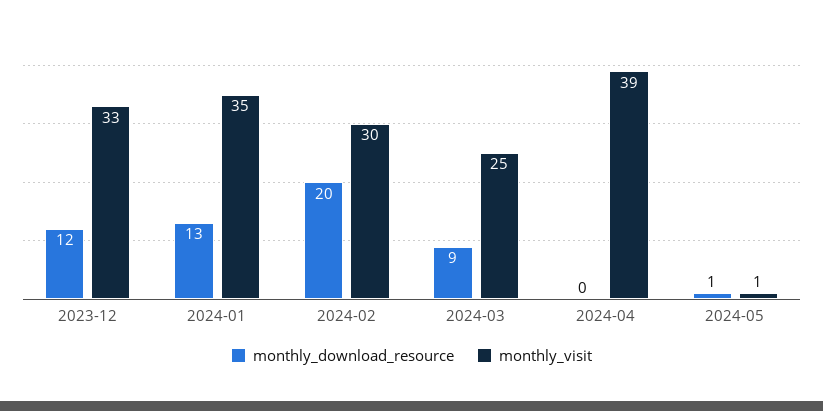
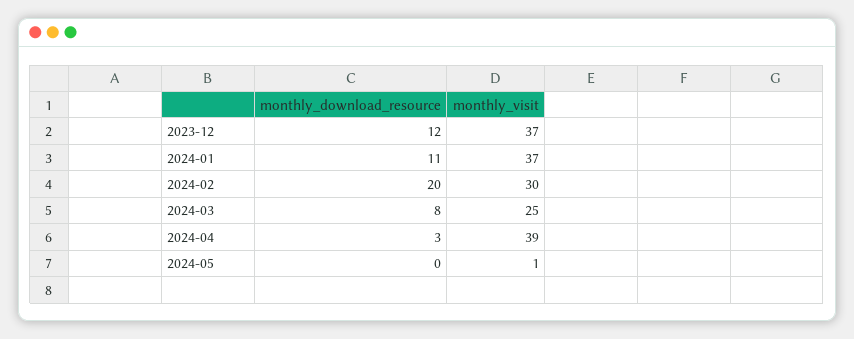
  {
    "monthly_download_resource": {
      "2023-12": 12,
-     "2024-01": 13,
+     "2024-01": 11,
      "2024-02": 20,
-     "2024-03": 9,
+     "2024-03": 8,
-     "2024-04": 0,
+     "2024-04": 3,
-     "2024-05": 1
+     "2024-05": 0
    },
    "monthly_visit": {
-     "2023-12": 33,
+     "2023-12": 37,
-     "2024-01": 35,
+     "2024-01": 37,
      "2024-02": 30,
      "2024-03": 25,
      "2024-04": 39,
      "2024-05": 1
    }
  }

